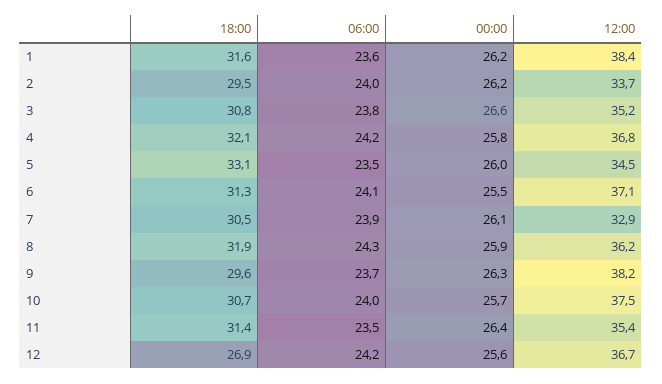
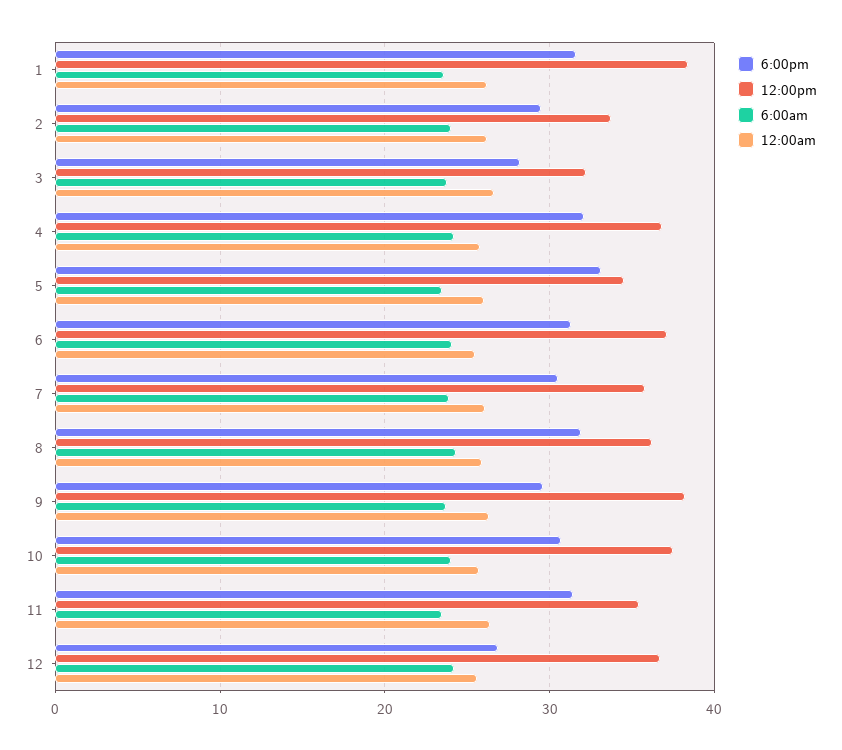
  {
    "18:00": {
      "1": 31.6,
      "2": 29.5,
-     "3": 30.8,
+     "3": 28,
      "4": 32.1,
      "5": 33.1,
      "6": 31.3,
      "7": 30.5,
      "8": 31.9,
      "9": 29.6,
      "10": 30.7,
      "11": 31.4,
      "12": 26.9
    },
    "06:00": {
      "1": 23.6,
      "2": 24,
      "3": 23.8,
      "4": 24.2,
      "5": 23.5,
      "6": 24.1,
      "7": 23.9,
      "8": 24.3,
      "9": 23.7,
      "10": 24,
      "11": 23.5,
      "12": 24.2
    },
    "00:00": {
      "1": 26.2,
      "2": 26.2,
      "3": 26.6,
      "4": 25.8,
      "5": 26,
      "6": 25.5,
      "7": 26.1,
      "8": 25.9,
      "9": 26.3,
      "10": 25.7,
      "11": 26.4,
      "12": 25.6
    },
    "12:00": {
      "1": 38.4,
      "2": 33.7,
-     "3": 35.2,
+     "3": 32,
      "4": 36.8,
      "5": 34.5,
      "6": 37.1,
-     "7": 32.9,
+     "7": 36,
      "8": 36.2,
      "9": 38.2,
      "10": 37.5,
      "11": 35.4,
      "12": 36.7
    }
  }

